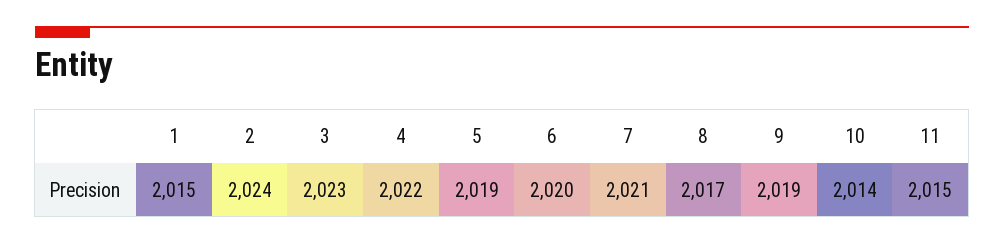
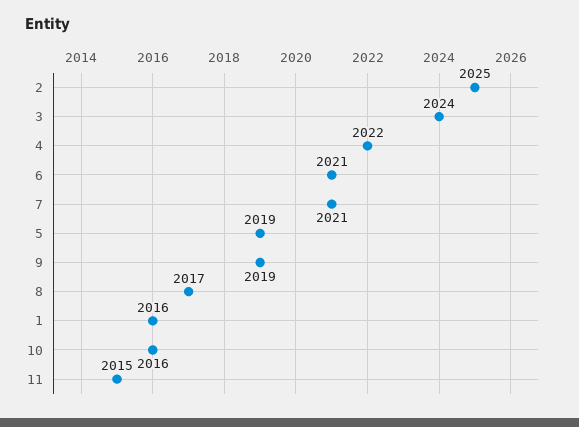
  {
-   "1": 2015,
+   "1": 2016,
-   "2": 2024,
+   "2": 2025,
-   "3": 2023,
+   "3": 2024,
    "4": 2022,
    "5": 2019,
-   "6": 2020,
+   "6": 2021,
    "7": 2021,
    "8": 2017,
    "9": 2019,
-   "10": 2014,
+   "10": 2016,
    "11": 2015
  }

